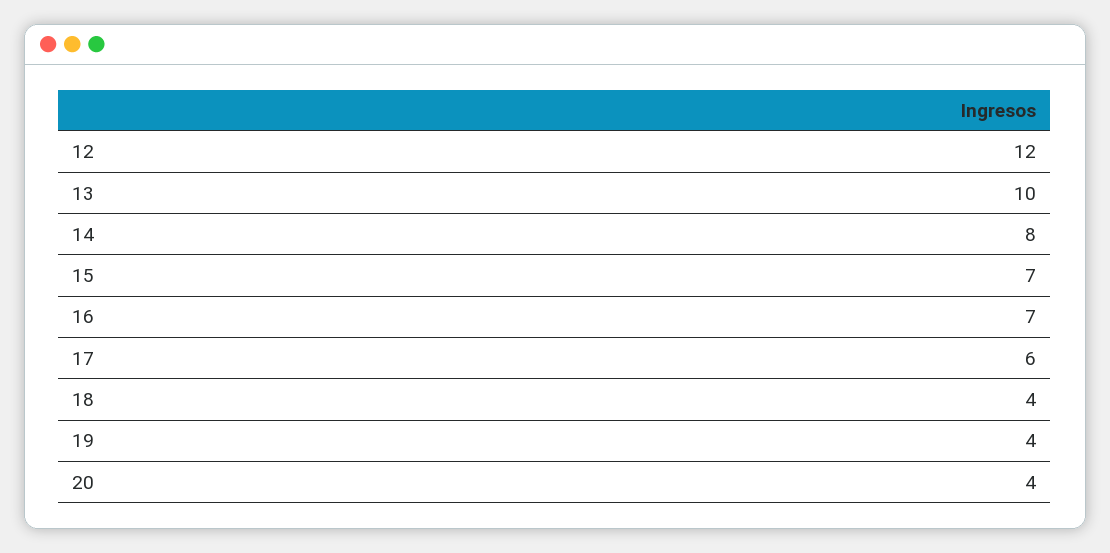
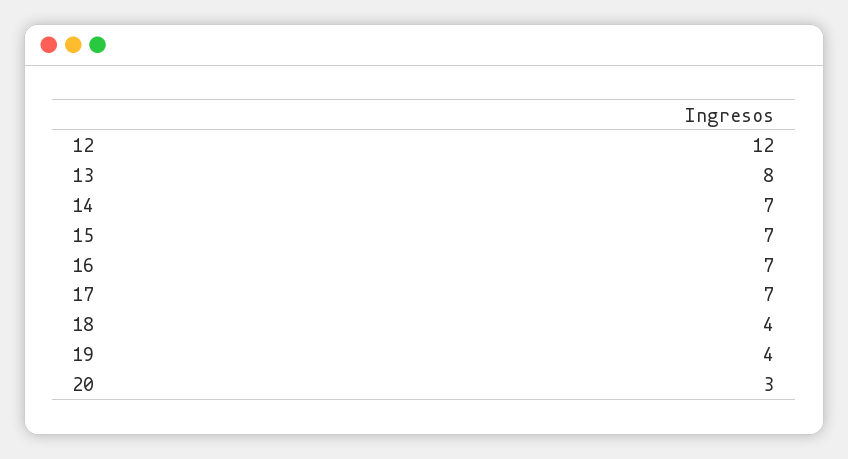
  {
    "12": 12,
-   "13": 10,
+   "13": 8,
-   "14": 8,
+   "14": 7,
    "15": 7,
    "16": 7,
-   "17": 6,
+   "17": 7,
    "18": 4,
    "19": 4,
-   "20": 4
+   "20": 3
  }

